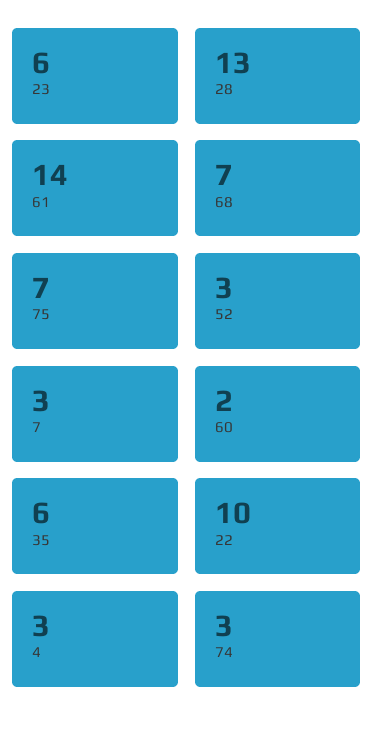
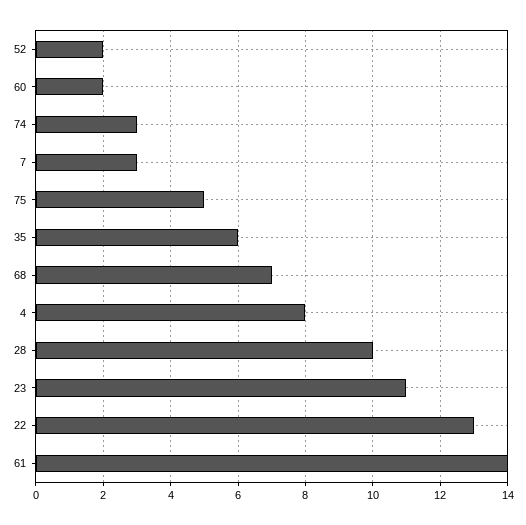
  {
-   "23": 6,
+   "23": 11,
-   "28": 13,
+   "28": 10,
    "61": 14,
    "68": 7,
-   "75": 7,
+   "75": 5,
-   "52": 3,
+   "52": 2,
    "7": 3,
    "60": 2,
    "35": 6,
-   "22": 10,
+   "22": 13,
-   "4": 3,
+   "4": 8,
    "74": 3
  }

